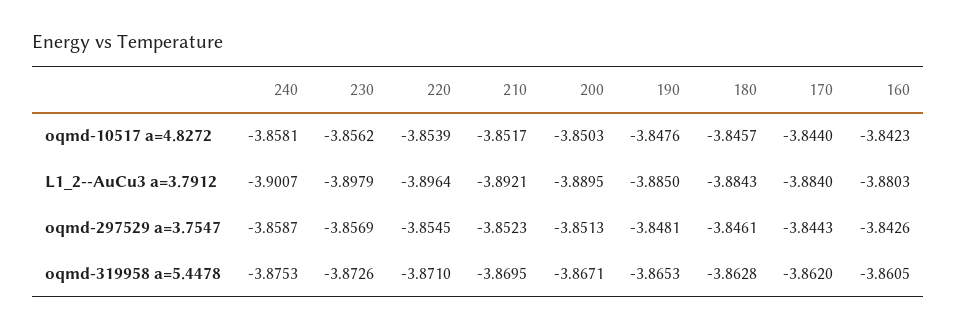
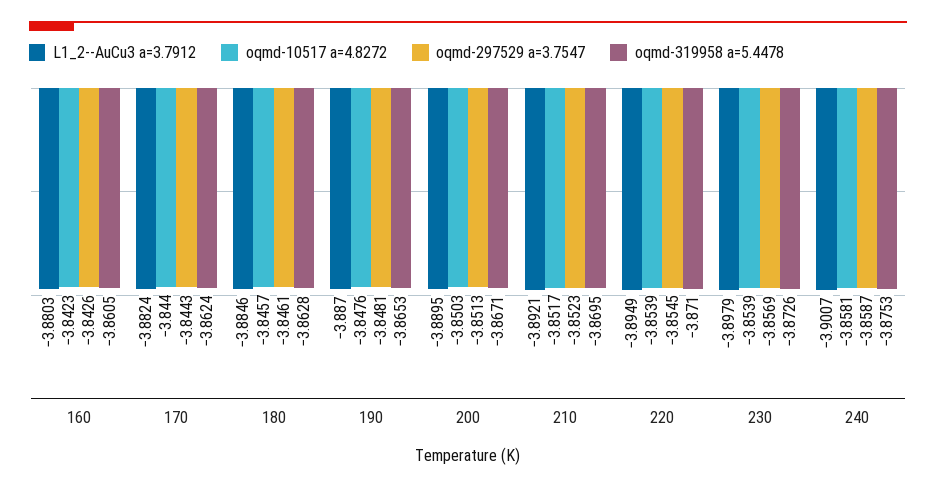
  {
    "oqmd-10517 a=4.8272": {
      "240": -3.8581,
-     "230": -3.8562,
+     "230": -3.8539,
      "220": -3.8539,
      "210": -3.8517,
      "200": -3.8503,
      "190": -3.8476,
      "180": -3.8457,
      "170": -3.844,
      "160": -3.8423
    },
    "L1_2--AuCu3 a=3.7912": {
      "240": -3.9007,
      "230": -3.8979,
-     "220": -3.8964,
+     "220": -3.8949,
      "210": -3.8921,
      "200": -3.8895,
-     "190": -3.885,
+     "190": -3.887,
-     "180": -3.8843,
+     "180": -3.8846,
-     "170": -3.884,
+     "170": -3.8824,
      "160": -3.8803
    },
    "oqmd-297529 a=3.7547": {
      "240": -3.8587,
      "230": -3.8569,
      "220": -3.8545,
      "210": -3.8523,
      "200": -3.8513,
      "190": -3.8481,
      "180": -3.8461,
      "170": -3.8443,
      "160": -3.8426
    },
    "oqmd-319958 a=5.4478": {
      "240": -3.8753,
      "230": -3.8726,
      "220": -3.871,
      "210": -3.8695,
      "200": -3.8671,
      "190": -3.8653,
      "180": -3.8628,
-     "170": -3.862,
+     "170": -3.8624,
      "160": -3.8605
    }
  }

